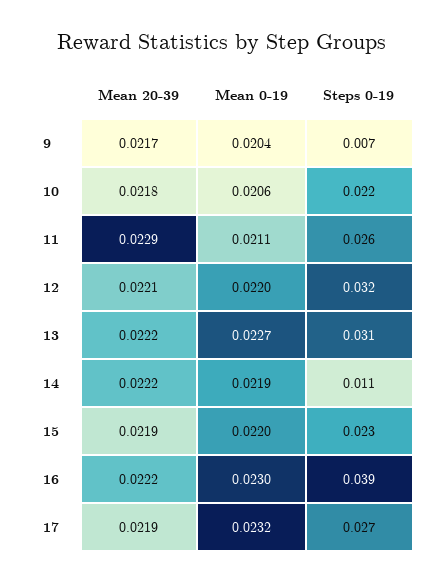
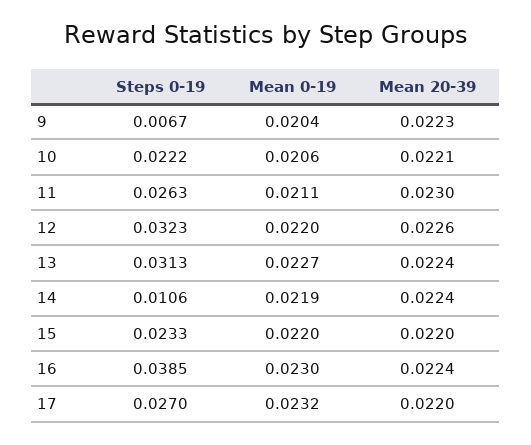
  {
    "Mean 20-39": {
-     "9": 0.0217,
+     "9": 0.0223,
-     "10": 0.0218,
+     "10": 0.0221,
-     "11": 0.0229,
+     "11": 0.023,
-     "12": 0.0221,
+     "12": 0.0226,
-     "13": 0.0222,
+     "13": 0.0224,
-     "14": 0.0222,
+     "14": 0.0224,
-     "15": 0.0219,
+     "15": 0.022,
-     "16": 0.0222,
+     "16": 0.0224,
-     "17": 0.0219
+     "17": 0.022
    },
    "Mean 0-19": {
      "9": 0.0204,
      "10": 0.0206,
      "11": 0.0211,
      "12": 0.022,
      "13": 0.0227,
      "14": 0.0219,
      "15": 0.022,
      "16": 0.023,
      "17": 0.0232
    },
    "Steps 0-19": {
      "9": 0.0067,
      "10": 0.0222,
      "11": 0.0263,
      "12": 0.0323,
      "13": 0.0313,
      "14": 0.0106,
      "15": 0.0233,
      "16": 0.0385,
      "17": 0.027
    }
  }

